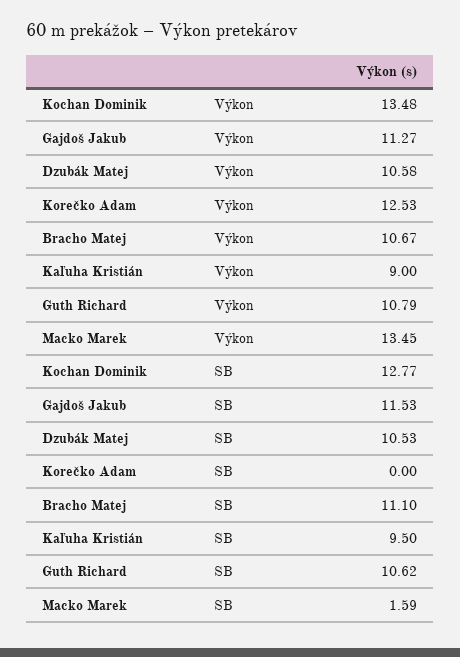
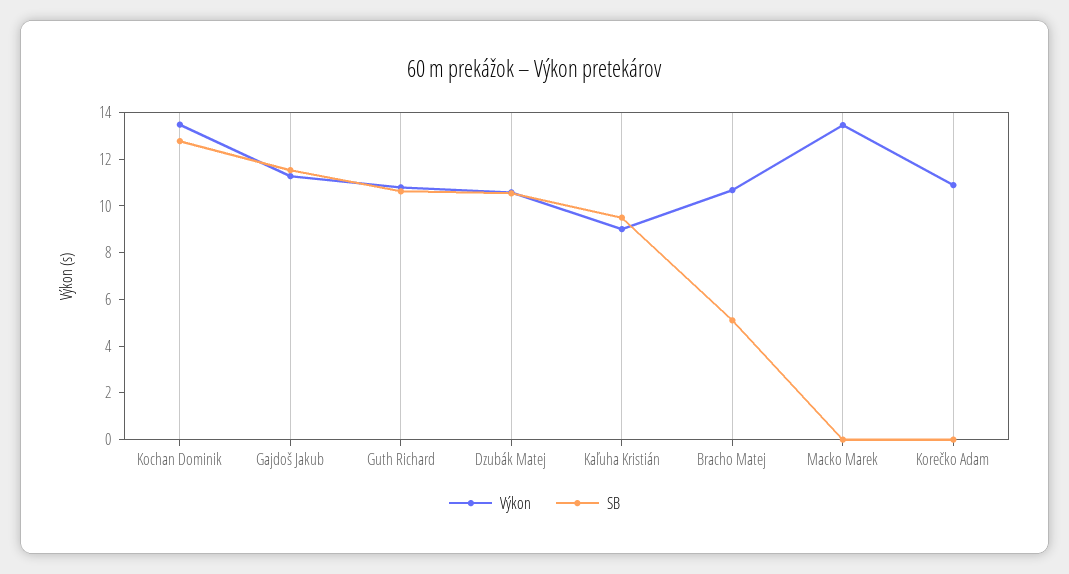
  {
    "Výkon": {
      "Kochan Dominik": 13.48,
      "Gajdoš Jakub": 11.27,
      "Dzubák Matej": 10.58,
-     "Korečko Adam": 12.53,
+     "Korečko Adam": 11,
      "Bracho Matej": 10.67,
      "Kaľuha Kristián": 9,
      "Guth Richard": 10.79,
      "Macko Marek": 13.45
    },
    "SB": {
      "Kochan Dominik": 12.77,
      "Gajdoš Jakub": 11.53,
      "Dzubák Matej": 10.53,
      "Korečko Adam": 0,
-     "Bracho Matej": 11.1,
+     "Bracho Matej": 5,
      "Kaľuha Kristián": 9.5,
      "Guth Richard": 10.62,
-     "Macko Marek": 1.59
+     "Macko Marek": 0
    }
  }

